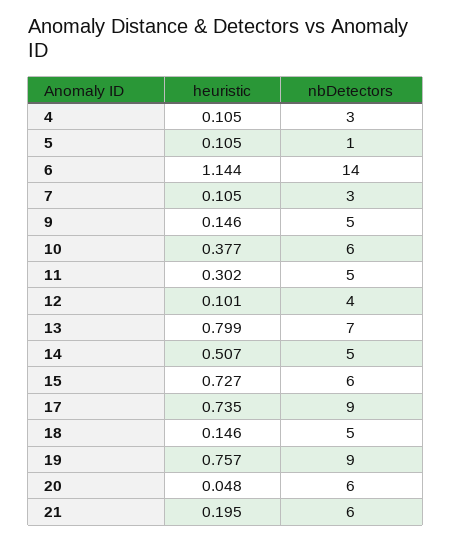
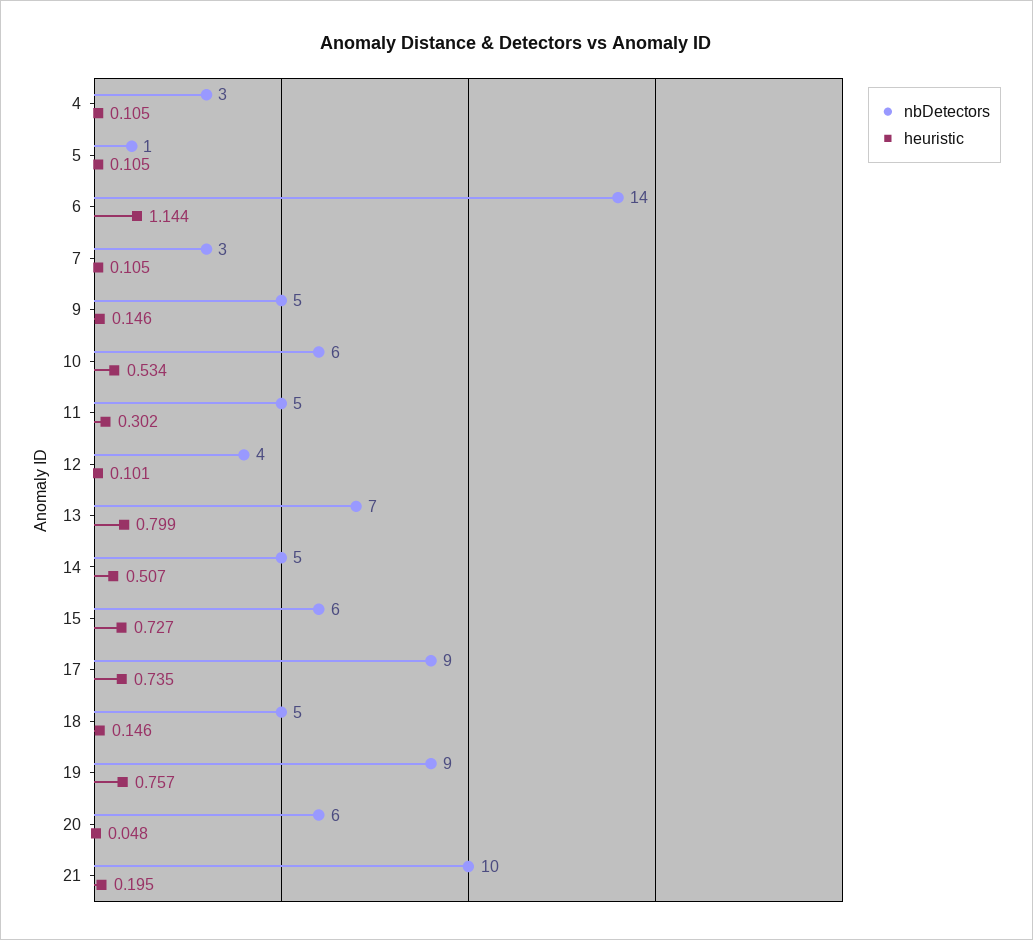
  {
    "heuristic": {
      "4": 0.105,
      "5": 0.105,
      "6": 1.144,
      "7": 0.105,
      "9": 0.146,
-     "10": 0.377,
+     "10": 0.534,
      "11": 0.302,
      "12": 0.101,
      "13": 0.799,
      "14": 0.507,
      "15": 0.727,
      "17": 0.735,
      "18": 0.146,
      "19": 0.757,
      "20": 0.048,
      "21": 0.195
    },
    "nbDetectors": {
      "4": 3,
      "5": 1,
      "6": 14,
      "7": 3,
      "9": 5,
      "10": 6,
      "11": 5,
      "12": 4,
      "13": 7,
      "14": 5,
      "15": 6,
      "17": 9,
      "18": 5,
      "19": 9,
      "20": 6,
-     "21": 6
+     "21": 10
    }
  }

